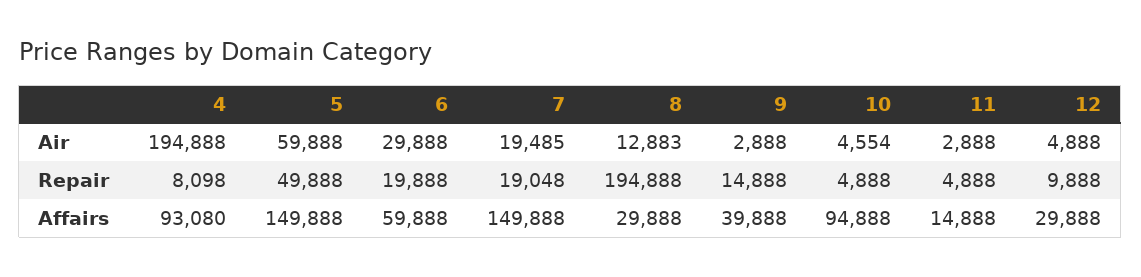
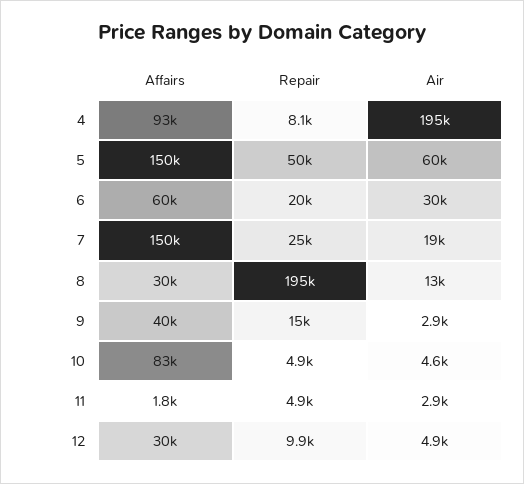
  {
    "4": {
      "Air": 194888,
      "Repair": 8098,
      "Affairs": 93080
    },
    "5": {
      "Air": 59888,
      "Repair": 49888,
      "Affairs": 149888
    },
    "6": {
      "Air": 29888,
      "Repair": 19888,
      "Affairs": 59888
    },
    "7": {
      "Air": 19485,
-     "Repair": 19048,
+     "Repair": 25000,
      "Affairs": 149888
    },
    "8": {
      "Air": 12883,
      "Repair": 194888,
      "Affairs": 29888
    },
    "9": {
      "Air": 2888,
      "Repair": 14888,
      "Affairs": 39888
    },
    "10": {
      "Air": 4554,
      "Repair": 4888,
-     "Affairs": 94888
+     "Affairs": 83000
    },
    "11": {
      "Air": 2888,
      "Repair": 4888,
-     "Affairs": 14888
+     "Affairs": 1800
    },
    "12": {
      "Air": 4888,
      "Repair": 9888,
      "Affairs": 29888
    }
  }

